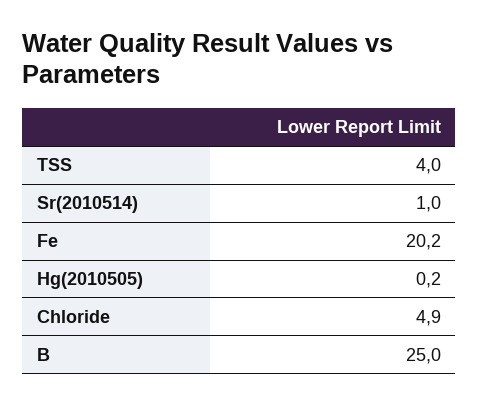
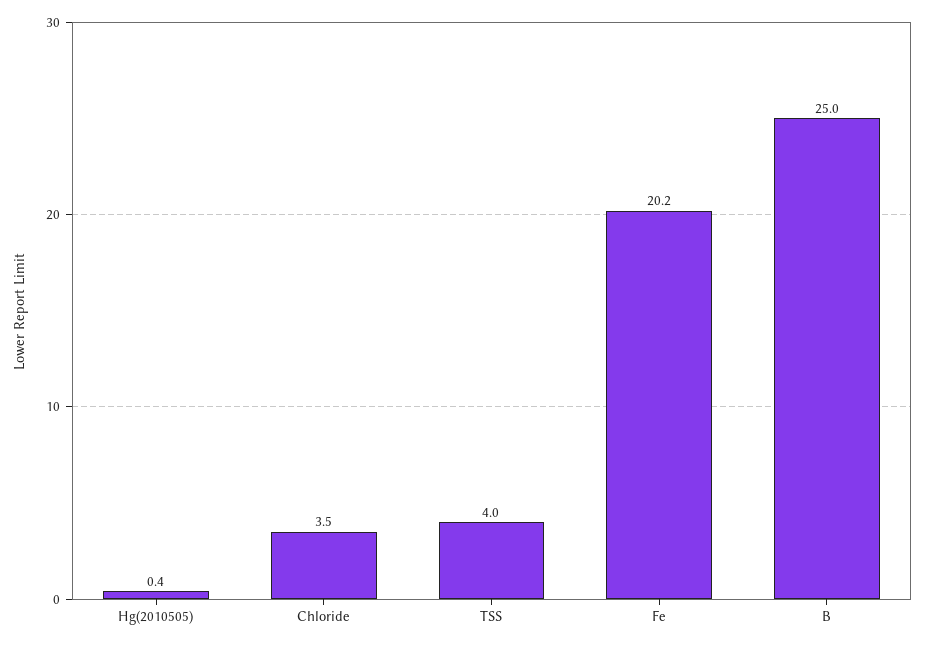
  {
    "TSS": 4,
-   "Sr(2010514)": 1,
    "Fe": 20.2,
-   "Hg(2010505)": 0.2,
+   "Hg(2010505)": 0.4,
-   "Chloride": 4.9,
+   "Chloride": 3.5,
    "B": 25
  }

